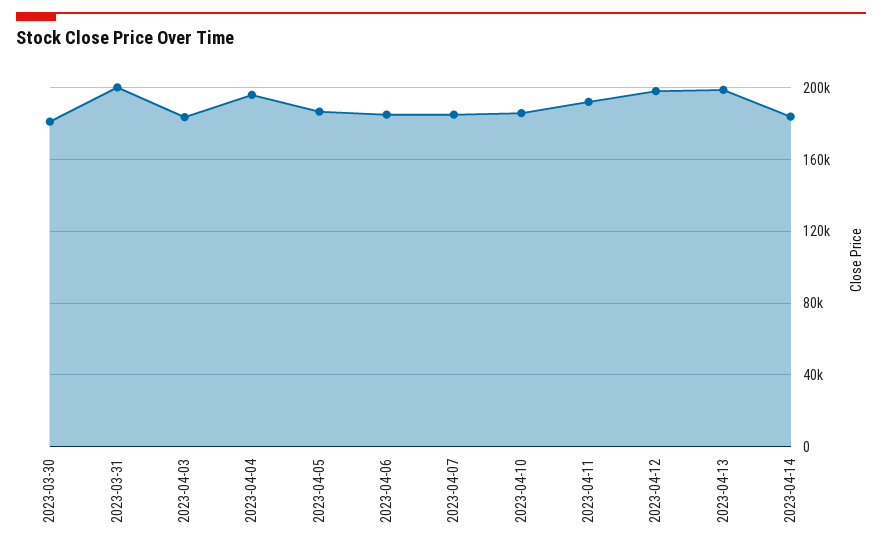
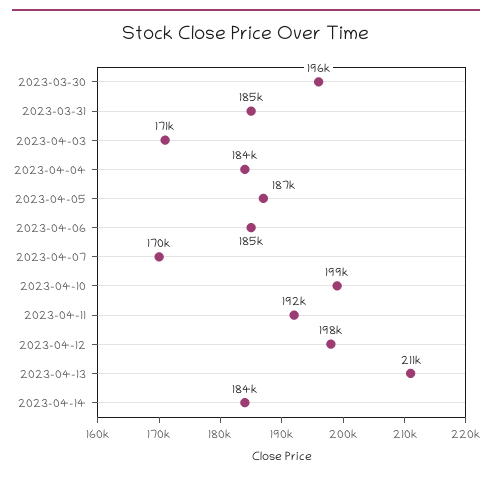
  {
-   "2023-03-30": 180000,
+   "2023-03-30": 196000,
-   "2023-03-31": 200000,
+   "2023-03-31": 185000,
-   "2023-04-03": 185000,
+   "2023-04-03": 171000,
-   "2023-04-04": 195000,
+   "2023-04-04": 184000,
    "2023-04-05": 187000,
    "2023-04-06": 185000,
-   "2023-04-07": 185000,
+   "2023-04-07": 170000,
-   "2023-04-10": 185000,
+   "2023-04-10": 199000,
    "2023-04-11": 192000,
    "2023-04-12": 198000,
-   "2023-04-13": 200000,
+   "2023-04-13": 211000,
    "2023-04-14": 184000
  }

